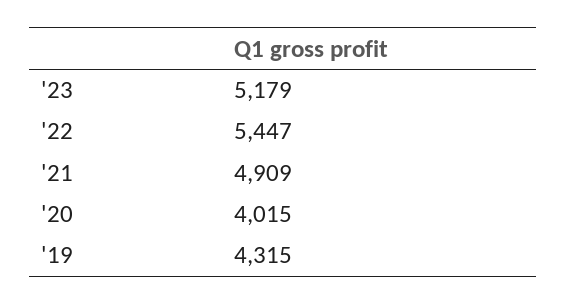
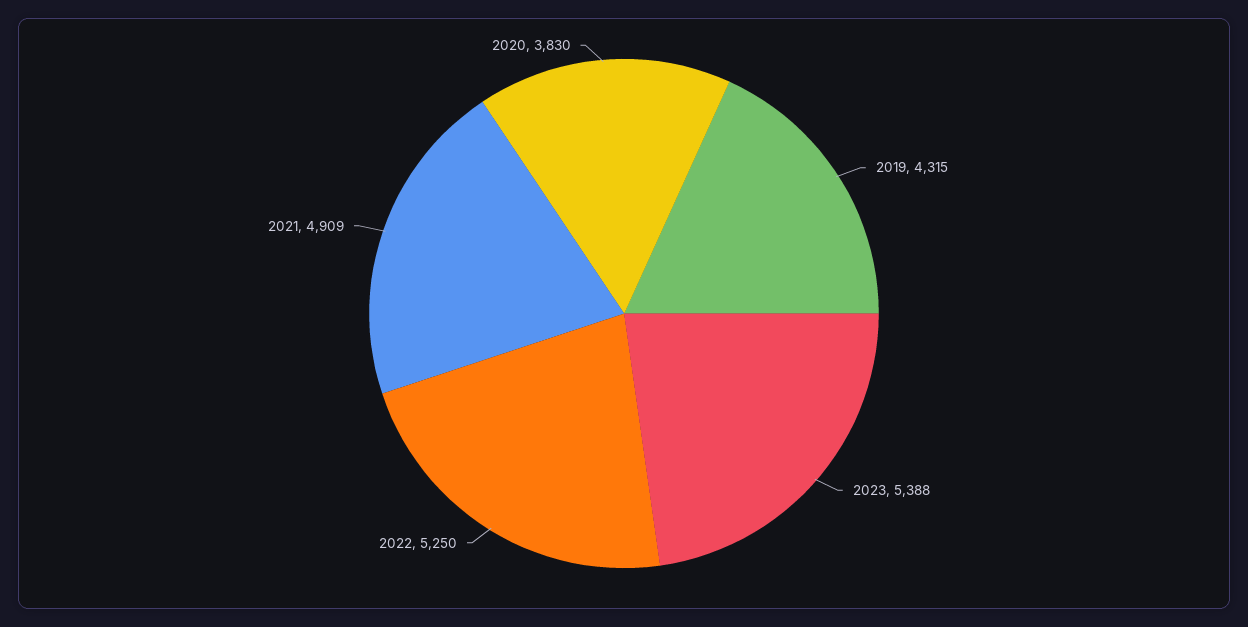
  {
-   "'23": 5179,
+   "'23": 5388,
-   "'22": 5447,
+   "'22": 5250,
    "'21": 4909,
-   "'20": 4015,
+   "'20": 3830,
    "'19": 4315
  }

